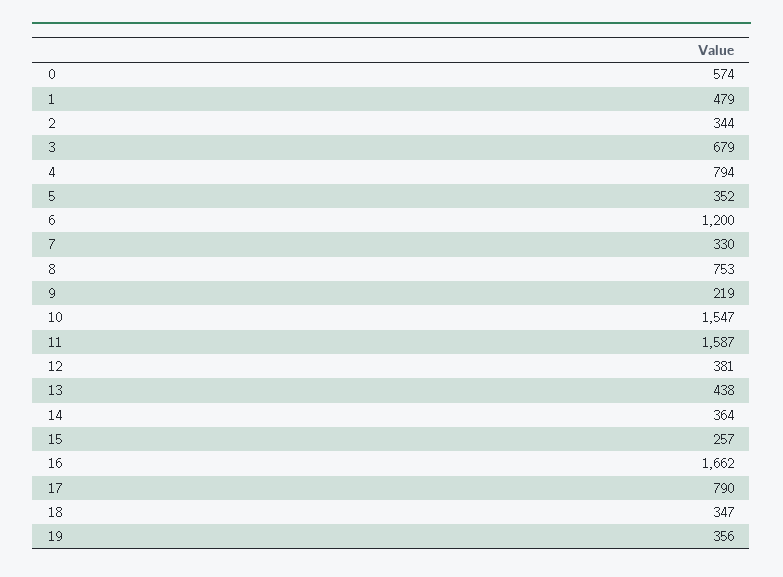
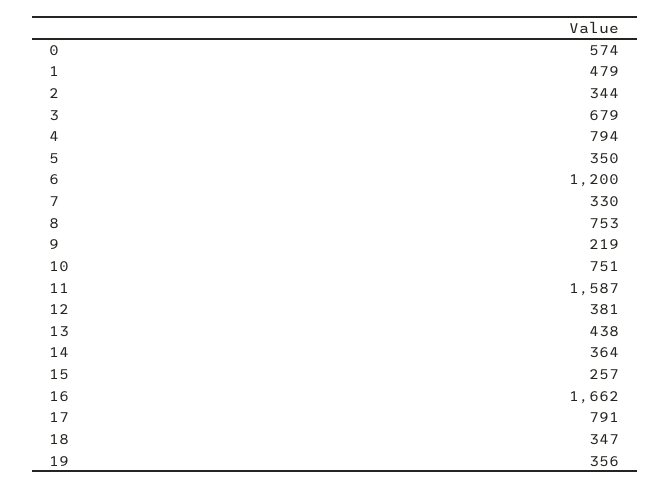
  {
    "0": 574,
    "1": 479,
    "2": 344,
    "3": 679,
    "4": 794,
-   "5": 352,
+   "5": 350,
    "6": 1200,
    "7": 330,
    "8": 753,
    "9": 219,
-   "10": 1547,
+   "10": 751,
    "11": 1587,
    "12": 381,
    "13": 438,
    "14": 364,
    "15": 257,
    "16": 1662,
-   "17": 790,
+   "17": 791,
    "18": 347,
    "19": 356
  }

